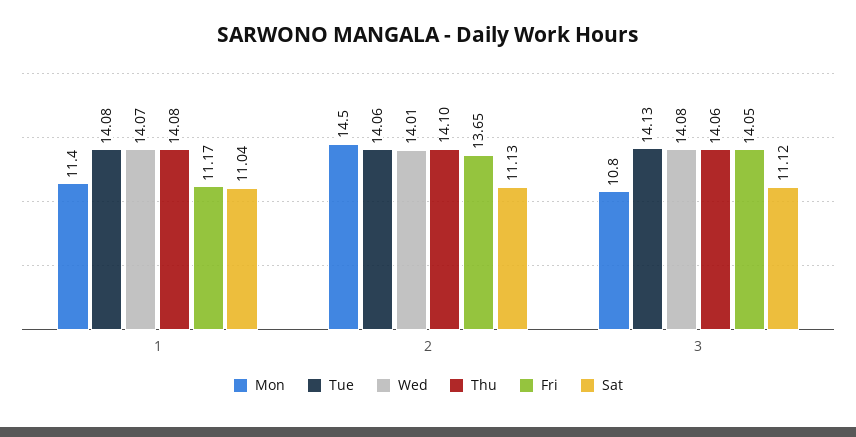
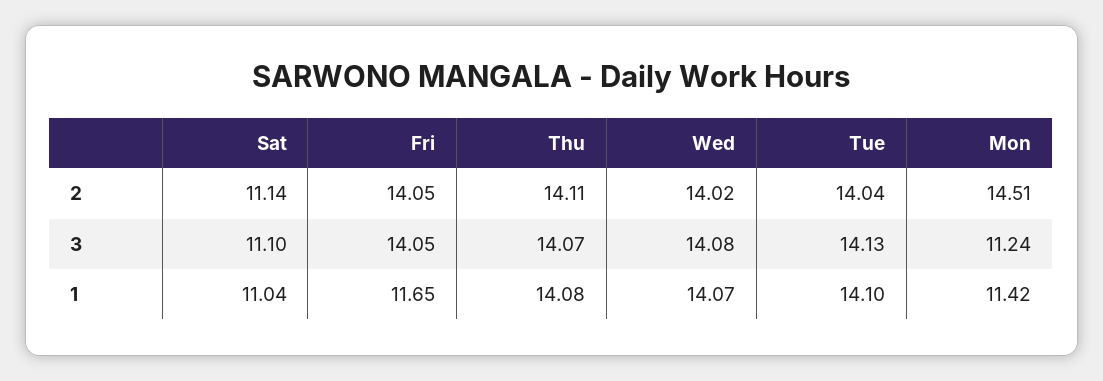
  {
    "Mon": {
      "1": 11.42,
      "2": 14.51,
-     "3": 10.8
+     "3": 11.24
    },
    "Tue": {
-     "1": 14.08,
+     "1": 14.1,
-     "2": 14.06,
+     "2": 14.04,
      "3": 14.13
    },
    "Wed": {
      "1": 14.07,
-     "2": 14.01,
+     "2": 14.02,
      "3": 14.08
    },
    "Thu": {
      "1": 14.08,
-     "2": 14.1,
+     "2": 14.11,
-     "3": 14.06
+     "3": 14.07
    },
    "Fri": {
-     "1": 11.17,
+     "1": 11.65,
-     "2": 13.65,
+     "2": 14.05,
      "3": 14.05
    },
    "Sat": {
      "1": 11.04,
-     "2": 11.13,
+     "2": 11.14,
-     "3": 11.12
+     "3": 11.1
    }
  }

